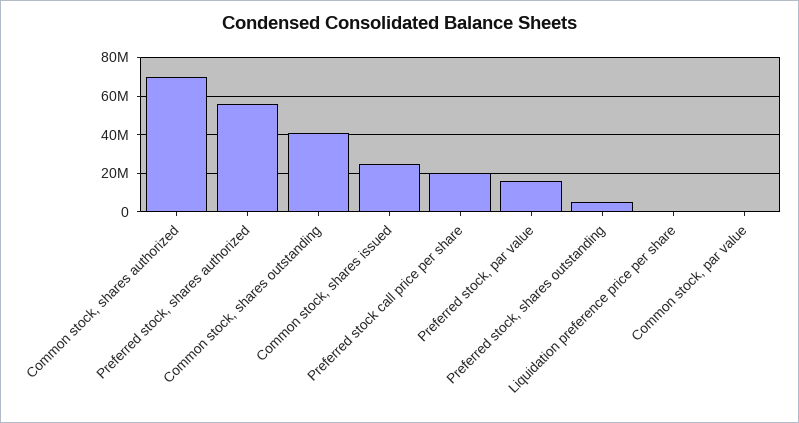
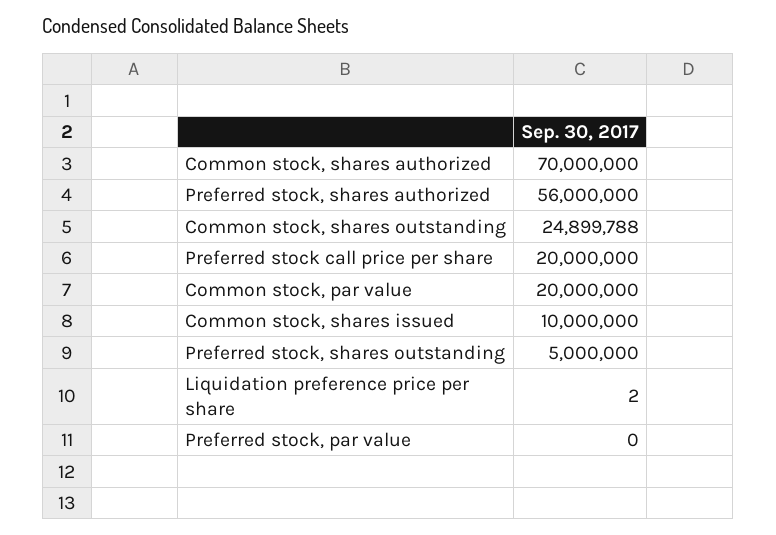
  {
    "Common stock, shares authorized": 70000000,
    "Preferred stock, shares authorized": 56000000,
-   "Common stock, shares outstanding": 40000000,
+   "Common stock, shares outstanding": 24899788,
-   "Common stock, shares issued": 25000000,
+   "Common stock, shares issued": 10000000,
    "Preferred stock call price per share": 20000000,
-   "Preferred stock, par value": 15000000,
+   "Preferred stock, par value": 0,
    "Preferred stock, shares outstanding": 5000000,
    "Liquidation preference price per share": 2,
-   "Common stock, par value": 0
+   "Common stock, par value": 20000000
  }

